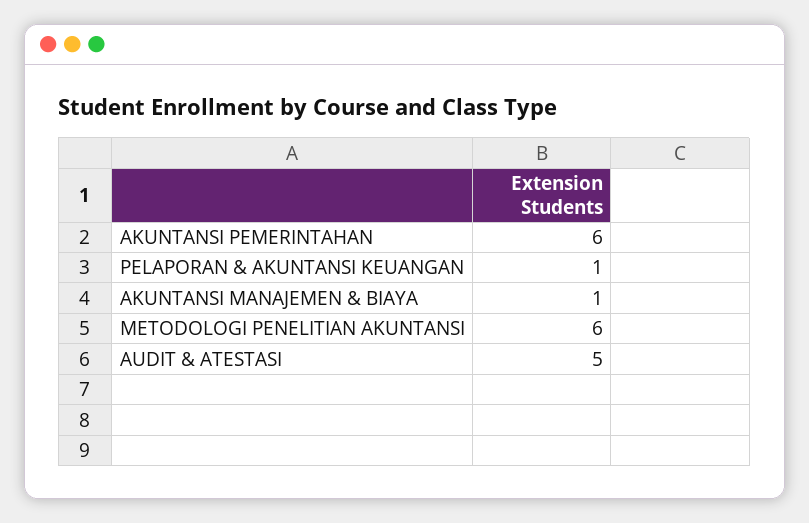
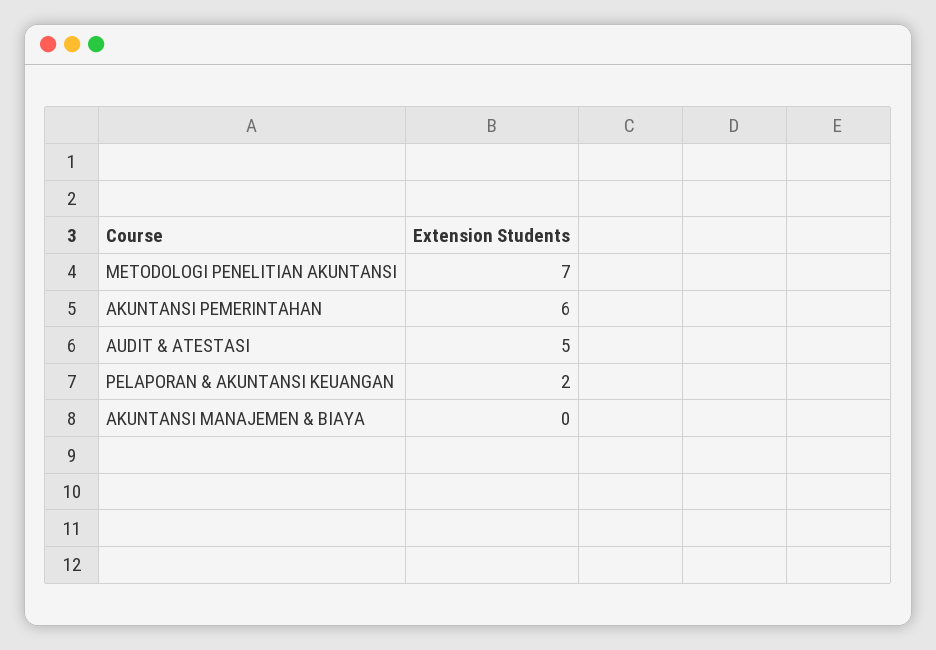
  {
    "AKUNTANSI PEMERINTAHAN": 6,
-   "PELAPORAN & AKUNTANSI KEUANGAN": 1,
+   "PELAPORAN & AKUNTANSI KEUANGAN": 2,
-   "AKUNTANSI MANAJEMEN & BIAYA": 1,
+   "AKUNTANSI MANAJEMEN & BIAYA": 0,
-   "METODOLOGI PENELITIAN AKUNTANSI": 6,
+   "METODOLOGI PENELITIAN AKUNTANSI": 7,
    "AUDIT & ATESTASI": 5
  }

